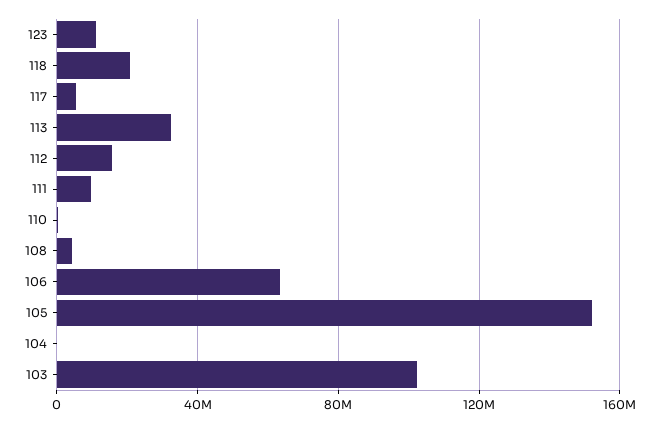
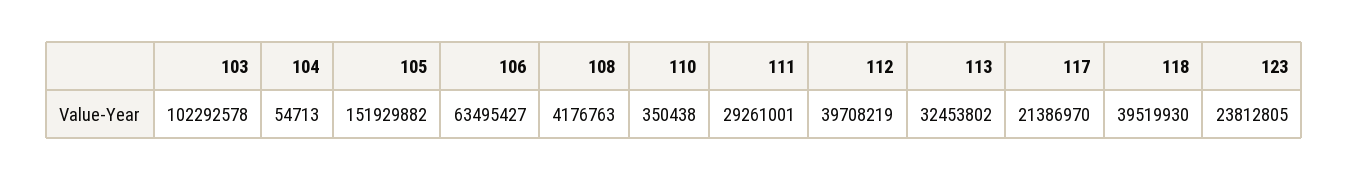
  {
-   "123": 10000000,
+   "123": 23812805,
-   "118": 20000000,
+   "118": 39519930,
-   "117": 5000000,
+   "117": 21386970,
    "113": 32453802,
-   "112": 15000000,
+   "112": 39708219,
-   "111": 10000000,
+   "111": 29261001,
    "110": 350438,
    "108": 4176763,
    "106": 63495427,
    "105": 151929882,
    "104": 54713,
    "103": 102292578
  }

